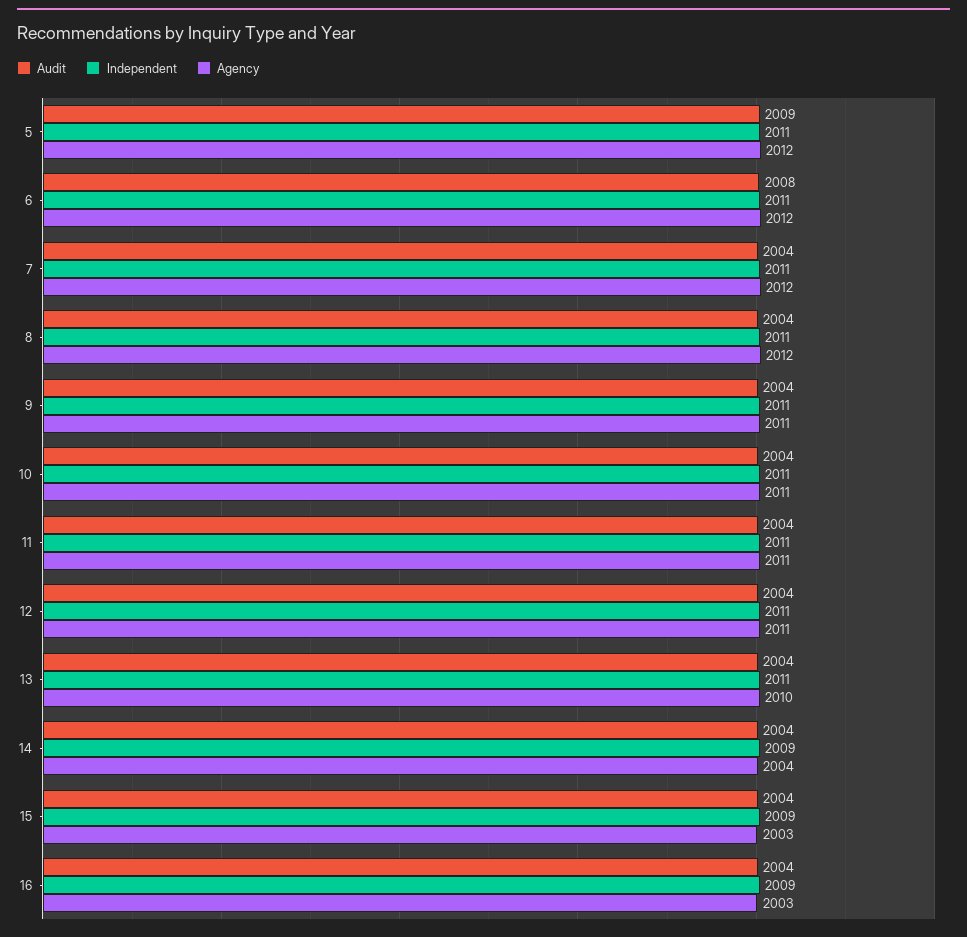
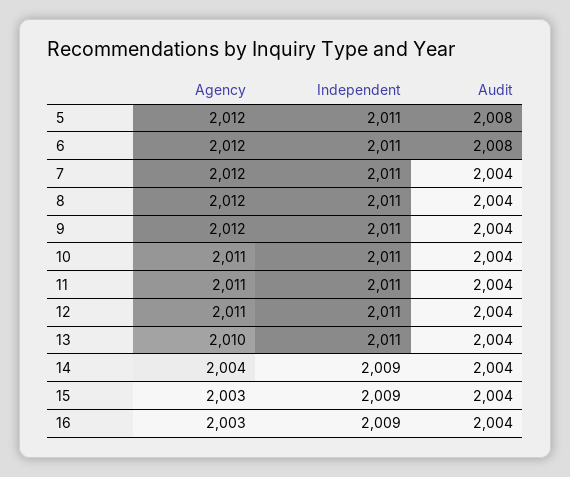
  {
    "Audit": {
-     "5": 2009,
+     "5": 2008,
      "6": 2008,
      "7": 2004,
      "8": 2004,
      "9": 2004,
      "10": 2004,
      "11": 2004,
      "12": 2004,
      "13": 2004,
      "14": 2004,
      "15": 2004,
      "16": 2004
    },
    "Independent": {
      "5": 2011,
      "6": 2011,
      "7": 2011,
      "8": 2011,
      "9": 2011,
      "10": 2011,
      "11": 2011,
      "12": 2011,
      "13": 2011,
      "14": 2009,
      "15": 2009,
      "16": 2009
    },
    "Agency": {
      "5": 2012,
      "6": 2012,
      "7": 2012,
      "8": 2012,
-     "9": 2011,
+     "9": 2012,
      "10": 2011,
      "11": 2011,
      "12": 2011,
      "13": 2010,
      "14": 2004,
      "15": 2003,
      "16": 2003
    }
  }

